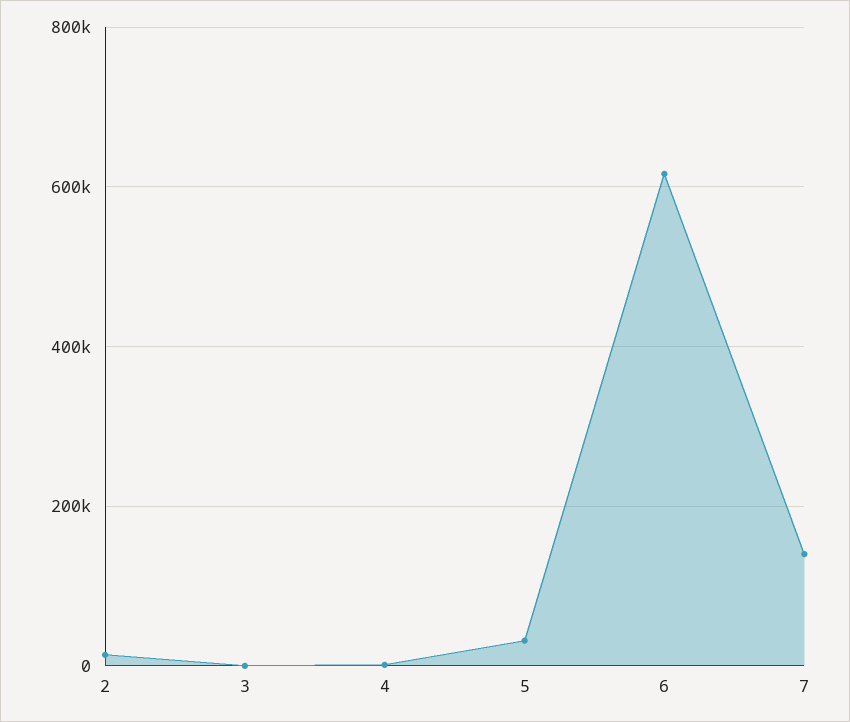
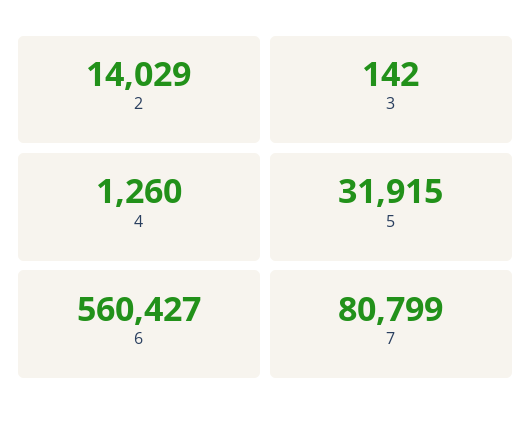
  {
    "2": 14029,
    "3": 142,
    "4": 1260,
    "5": 31915,
-   "6": 620000,
+   "6": 560427,
-   "7": 140000
+   "7": 80799
  }

